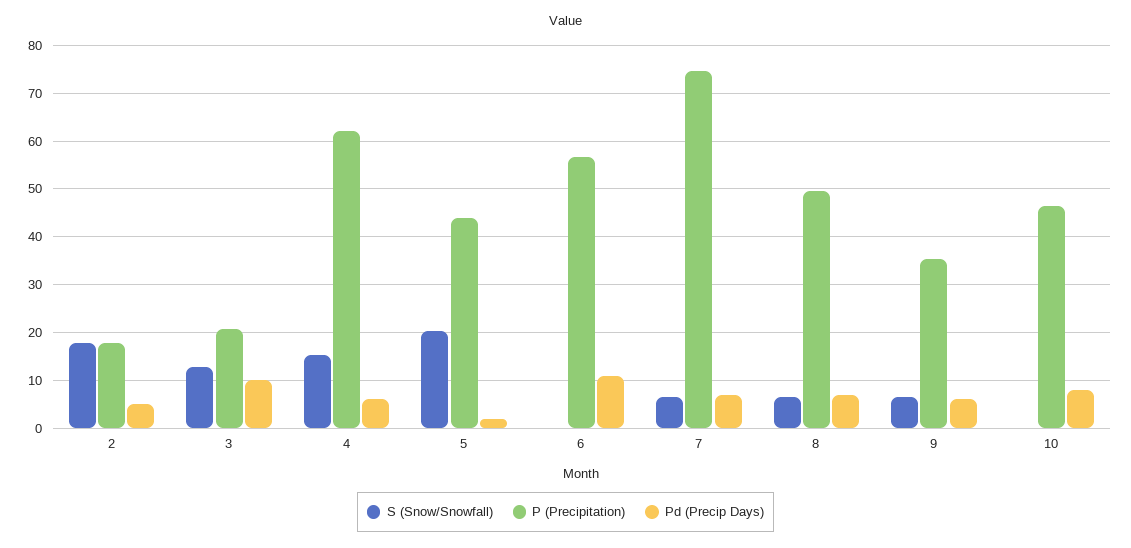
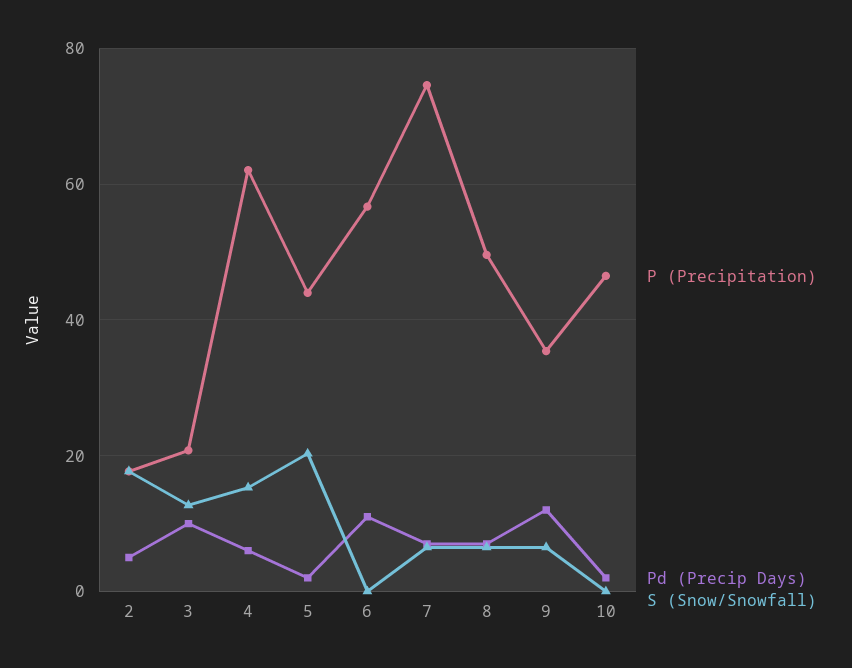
  {
    "S (Snow/Snowfall)": {
      "2": 18,
      "3": 12,
      "4": 16,
      "5": 20,
      "6": 0,
      "7": 6,
      "8": 6,
      "9": 6,
      "10": 0
    },
    "P (Precipitation)": {
      "2": 18,
      "3": 20,
      "4": 62,
      "5": 44,
      "6": 56,
      "7": 74,
      "8": 50,
      "9": 36,
      "10": 46
    },
    "Pd (Precip Days)": {
      "2": 6,
      "3": 10,
      "4": 6,
      "5": 2,
      "6": 12,
      "7": 8,
      "8": 8,
-     "9": 6,
+     "9": 12,
-     "10": 8
+     "10": 2
    }
  }

